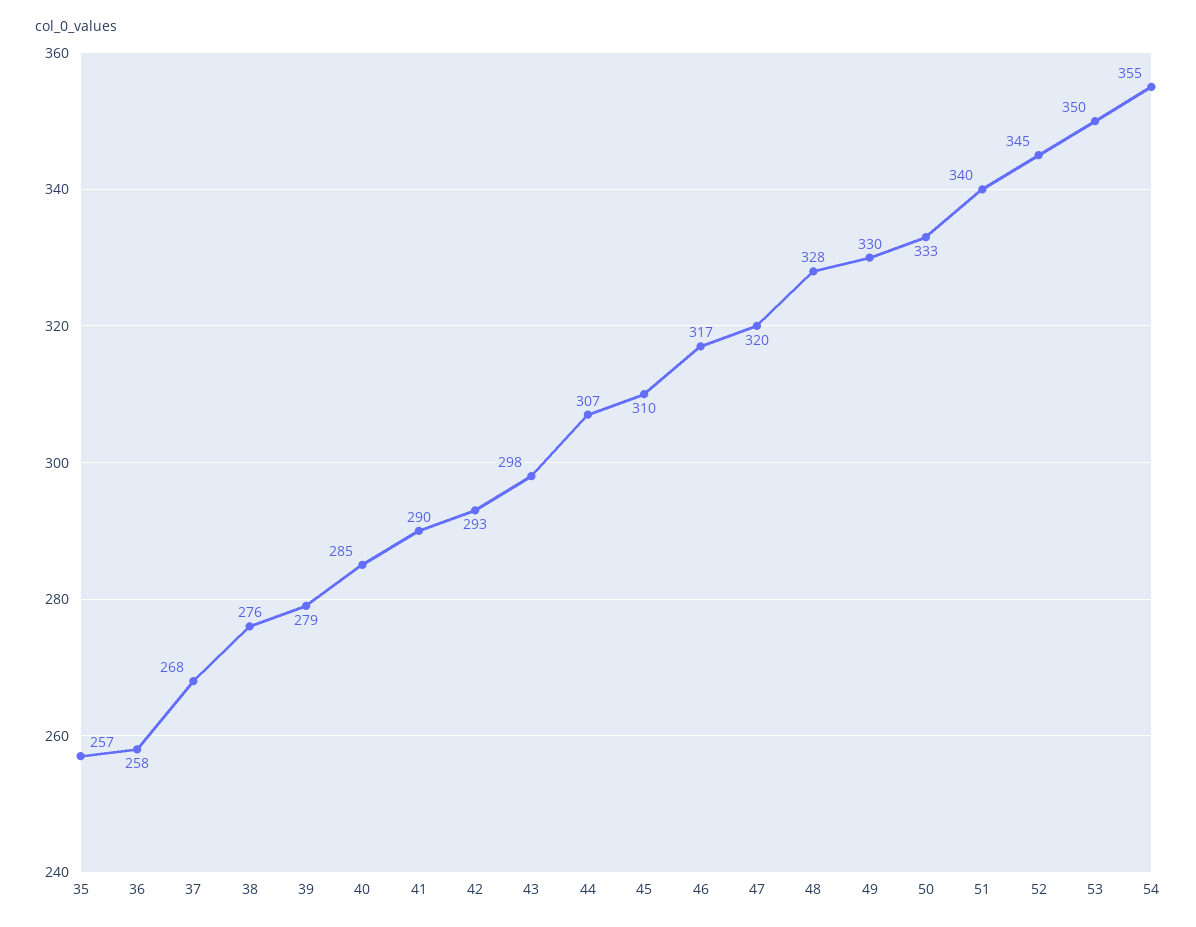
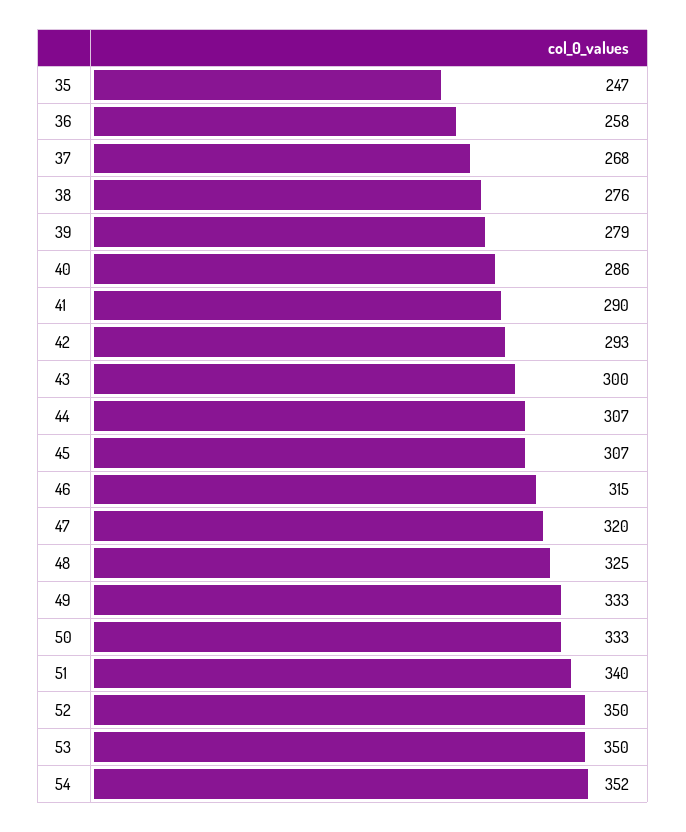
  {
-   "35": 257,
+   "35": 247,
    "36": 258,
    "37": 268,
    "38": 276,
    "39": 279,
-   "40": 285,
+   "40": 286,
    "41": 290,
    "42": 293,
-   "43": 298,
+   "43": 300,
    "44": 307,
-   "45": 310,
+   "45": 307,
-   "46": 317,
+   "46": 315,
    "47": 320,
-   "48": 328,
+   "48": 325,
-   "49": 330,
+   "49": 333,
    "50": 333,
    "51": 340,
-   "52": 345,
+   "52": 350,
    "53": 350,
-   "54": 355
+   "54": 352
  }

